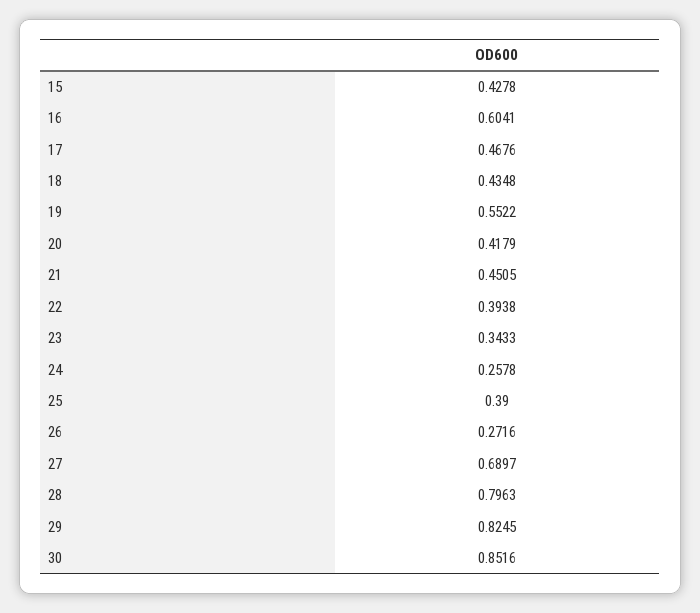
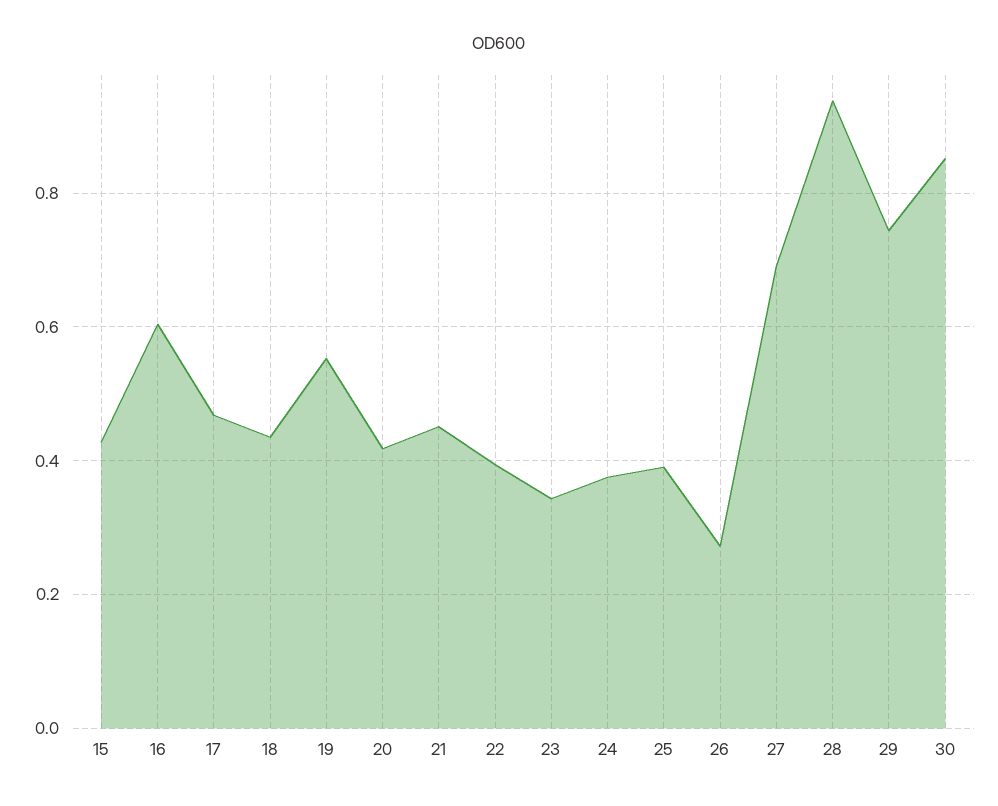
  {
    "15": 0.4278,
    "16": 0.6041,
    "17": 0.4676,
    "18": 0.4348,
    "19": 0.5522,
    "20": 0.4179,
    "21": 0.4505,
    "22": 0.3938,
    "23": 0.3433,
-   "24": 0.2578,
+   "24": 0.38,
    "25": 0.39,
    "26": 0.2716,
    "27": 0.6897,
-   "28": 0.7963,
+   "28": 0.94,
-   "29": 0.8245,
+   "29": 0.74,
    "30": 0.8516
  }

